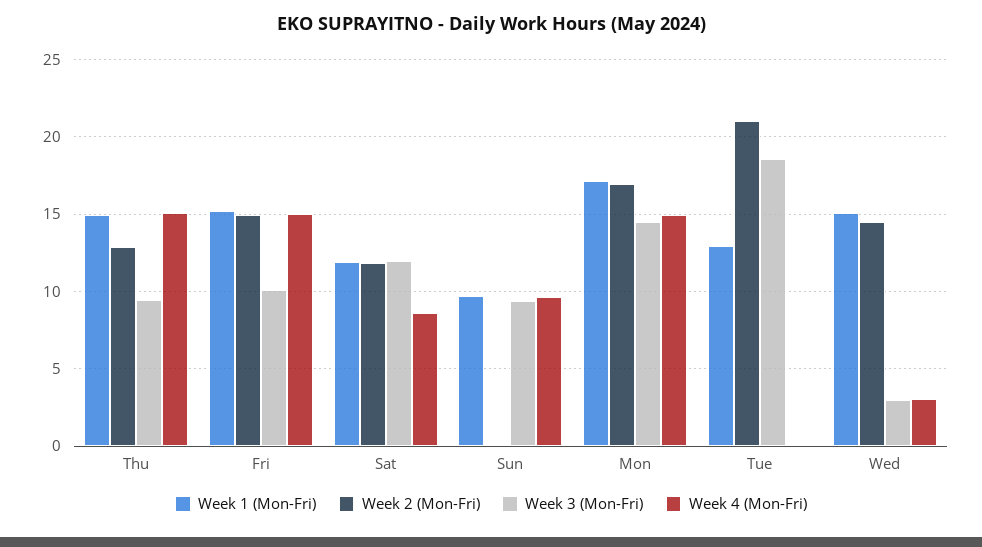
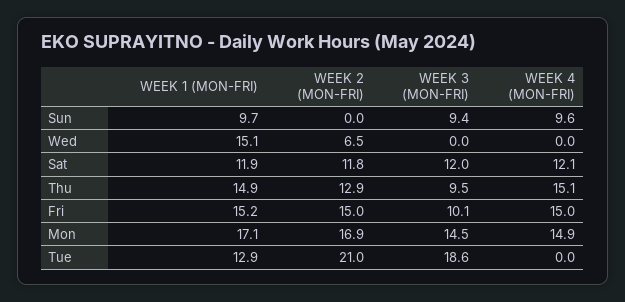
  {
    "Week 1 (Mon-Fri)": {
      "Thu": 14.9,
      "Fri": 15.2,
      "Sat": 11.9,
      "Sun": 9.7,
      "Mon": 17.1,
      "Tue": 12.9,
      "Wed": 15.1
    },
    "Week 2 (Mon-Fri)": {
      "Thu": 12.9,
      "Fri": 15,
      "Sat": 11.8,
      "Sun": 0,
      "Mon": 16.9,
      "Tue": 21,
-     "Wed": 14.5
+     "Wed": 6.5
    },
    "Week 3 (Mon-Fri)": {
      "Thu": 9.5,
      "Fri": 10.1,
      "Sat": 12,
      "Sun": 9.4,
      "Mon": 14.5,
      "Tue": 18.6,
-     "Wed": 3
+     "Wed": 0
    },
    "Week 4 (Mon-Fri)": {
      "Thu": 15.1,
      "Fri": 15,
-     "Sat": 8.5,
+     "Sat": 12.1,
      "Sun": 9.6,
      "Mon": 14.9,
      "Tue": 0,
-     "Wed": 3
+     "Wed": 0
    }
  }

